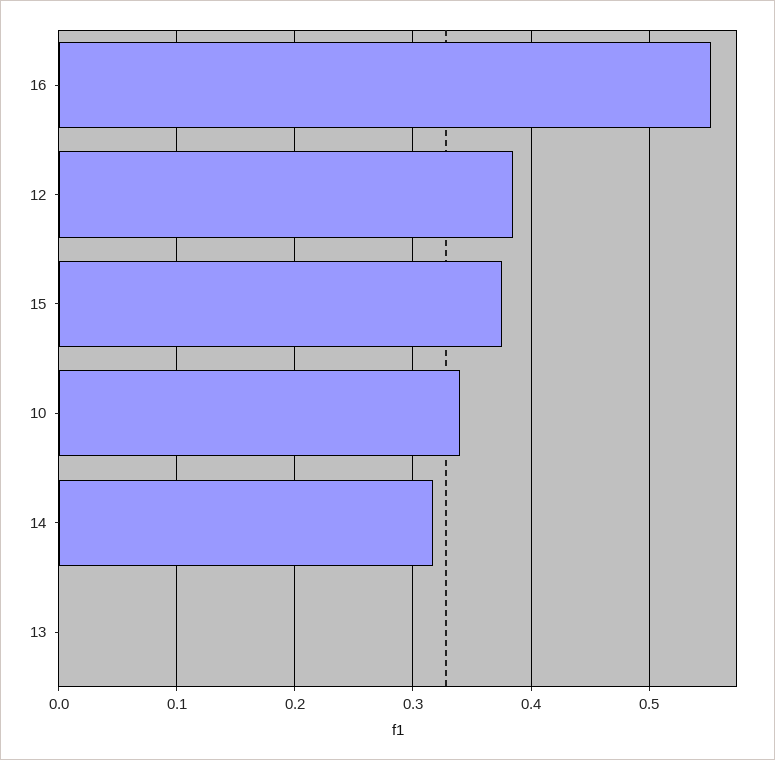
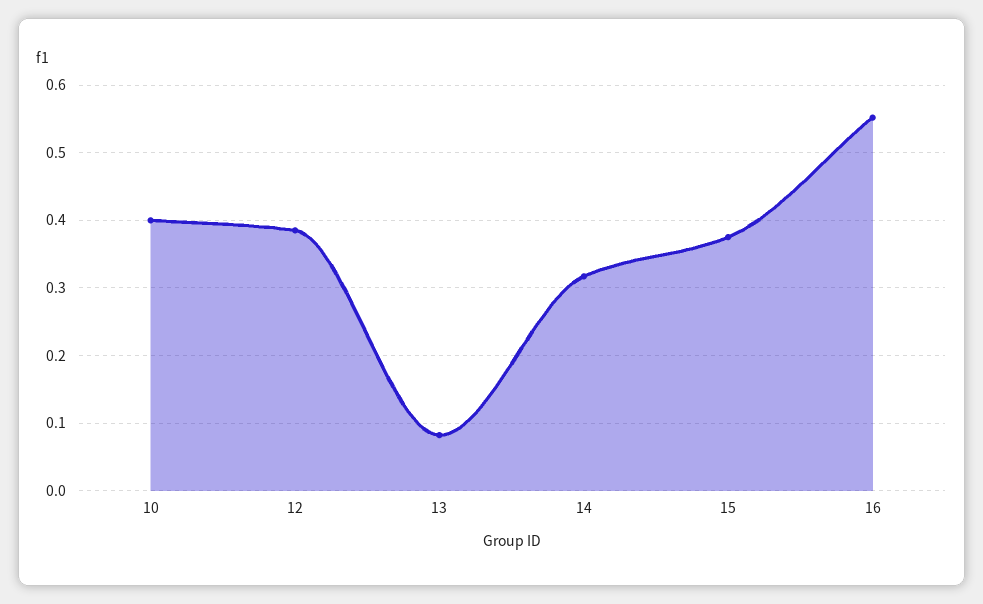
  {
    "16": 0.55,
    "12": 0.39,
    "15": 0.38,
-   "10": 0.34,
+   "10": 0.4,
    "14": 0.32,
-   "13": 0
+   "13": 0.08
  }

